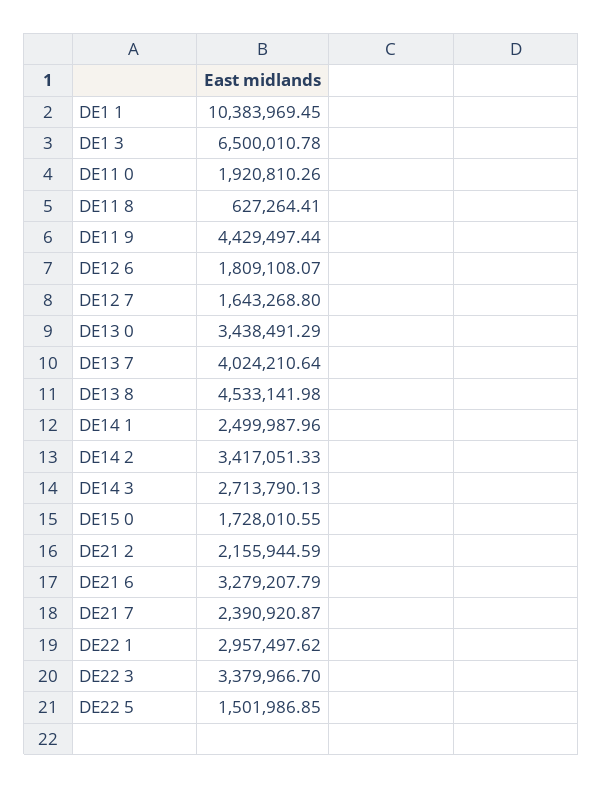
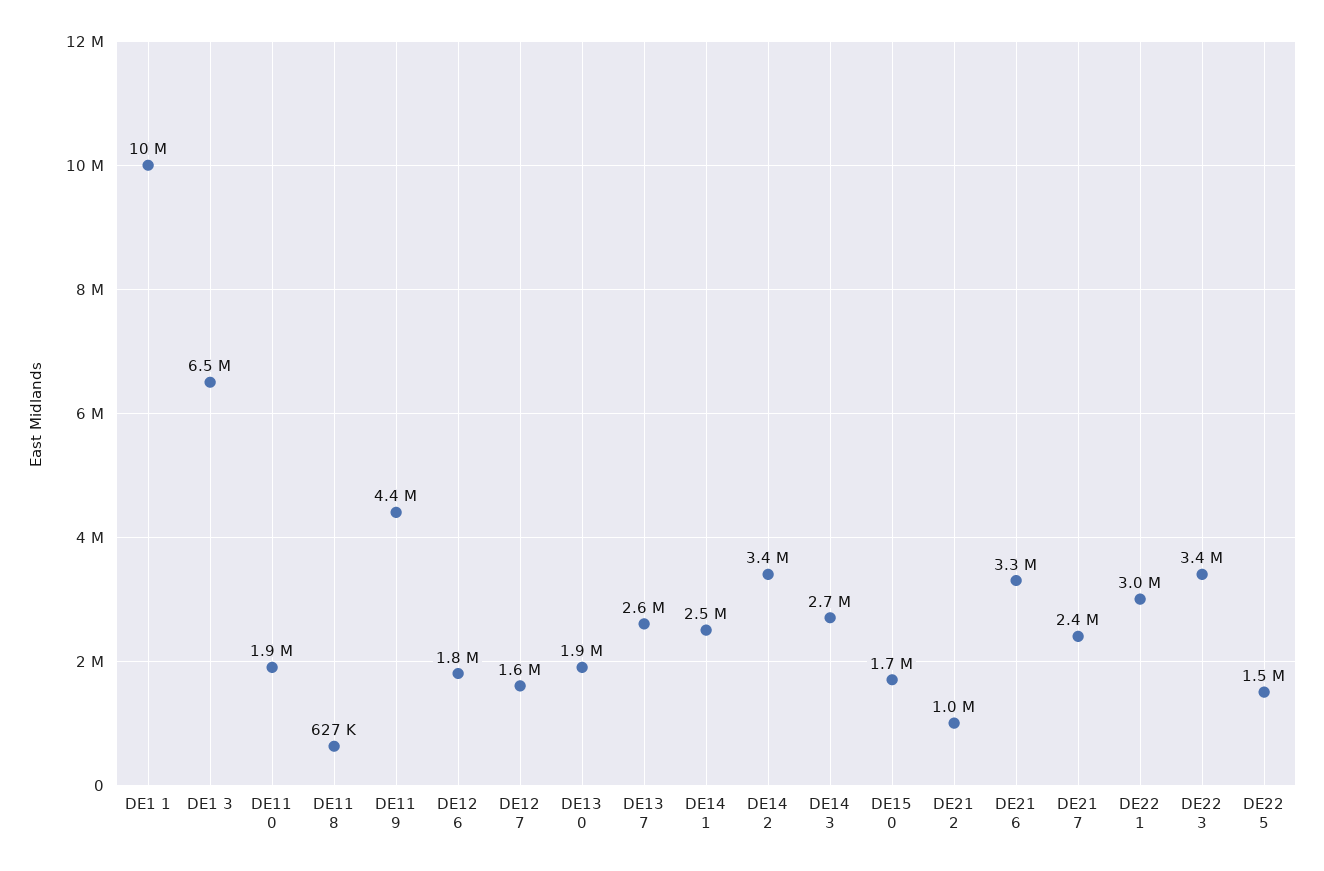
  {
    "DE1 1": 10383969.45,
    "DE1 3": 6500010.78,
    "DE11 0": 1920810.26,
    "DE11 8": 627264.41,
    "DE11 9": 4429497.44,
    "DE12 6": 1809108.07,
    "DE12 7": 1643268.8,
-   "DE13 0": 3438491.29,
+   "DE13 0": 1900000,
-   "DE13 7": 4024210.64,
+   "DE13 7": 2600000,
-   "DE13 8": 4533141.98,
    "DE14 1": 2499987.96,
    "DE14 2": 3417051.33,
    "DE14 3": 2713790.13,
    "DE15 0": 1728010.55,
-   "DE21 2": 2155944.59,
+   "DE21 2": 1000000,
    "DE21 6": 3279207.79,
    "DE21 7": 2390920.87,
    "DE22 1": 2957497.62,
    "DE22 3": 3379966.7,
    "DE22 5": 1501986.85
  }

